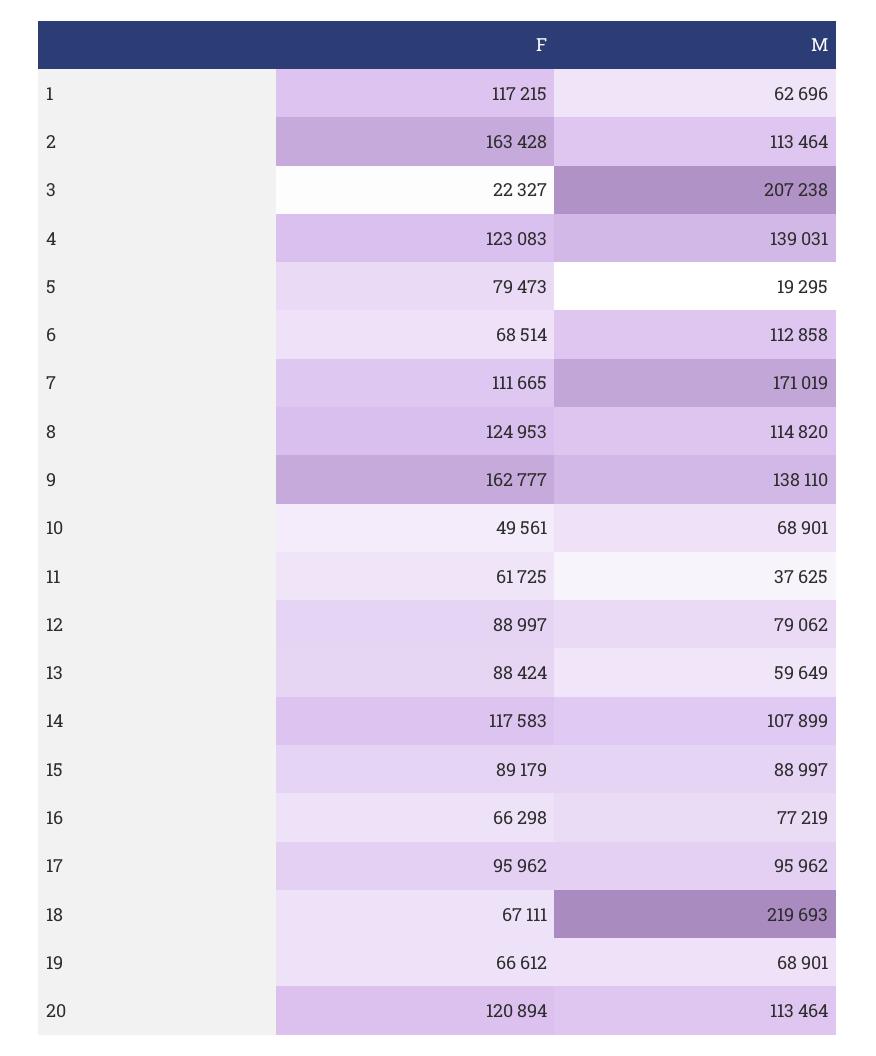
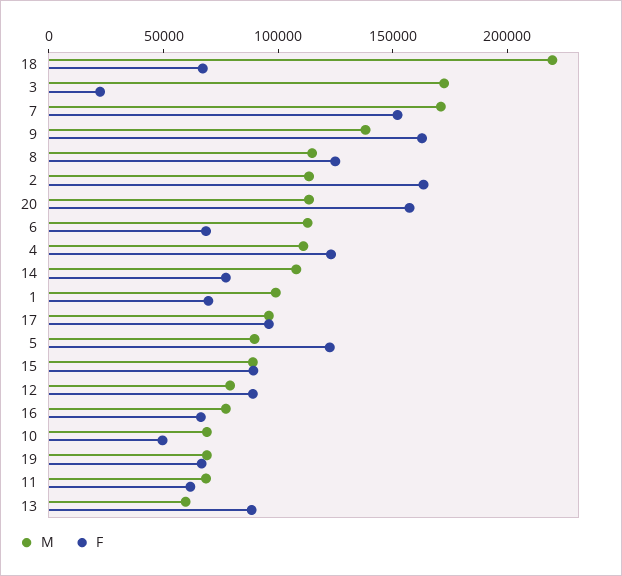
  {
    "F": {
-     "1": 117215,
+     "1": 70000,
      "2": 163428,
      "3": 22327,
      "4": 123083,
-     "5": 79473,
+     "5": 120000,
      "6": 68514,
-     "7": 111665,
+     "7": 150000,
      "8": 124953,
      "9": 162777,
      "10": 49561,
      "11": 61725,
      "12": 88997,
      "13": 88424,
-     "14": 117583,
+     "14": 80000,
      "15": 89179,
      "16": 66298,
      "17": 95962,
      "18": 67111,
      "19": 66612,
-     "20": 120894
+     "20": 160000
    },
    "M": {
-     "1": 62696,
+     "1": 100000,
      "2": 113464,
-     "3": 207238,
+     "3": 170000,
-     "4": 139031,
+     "4": 110000,
-     "5": 19295,
+     "5": 90000,
      "6": 112858,
      "7": 171019,
      "8": 114820,
      "9": 138110,
      "10": 68901,
-     "11": 37625,
+     "11": 70000,
      "12": 79062,
      "13": 59649,
      "14": 107899,
      "15": 88997,
      "16": 77219,
      "17": 95962,
      "18": 219693,
      "19": 68901,
      "20": 113464
    }
  }

